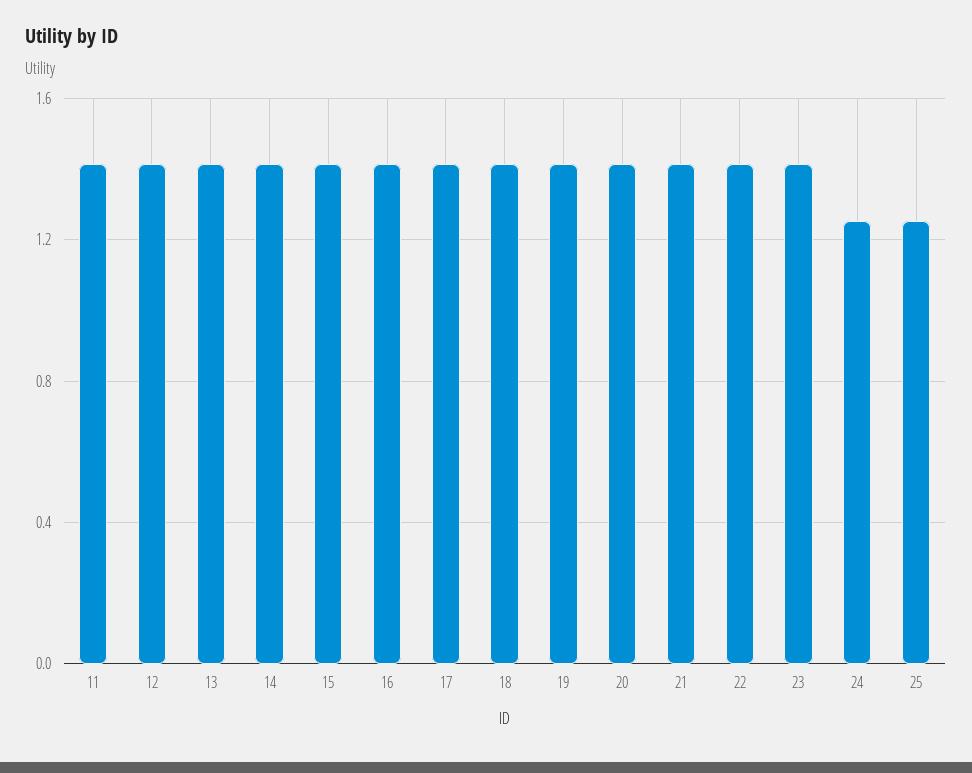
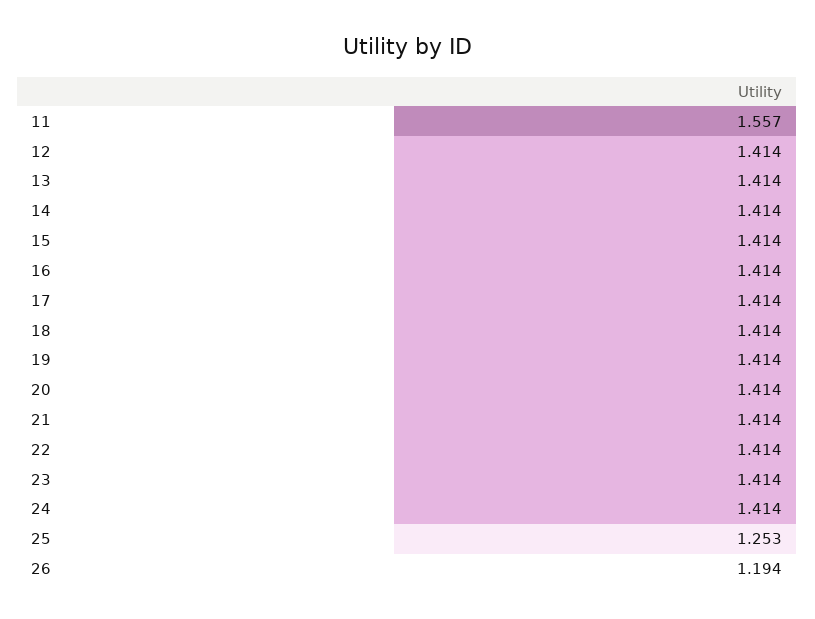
  {
-   "11": 1.4,
+   "11": 1.557,
    "12": 1.414,
    "13": 1.414,
    "14": 1.414,
    "15": 1.414,
    "16": 1.414,
    "17": 1.414,
    "18": 1.414,
    "19": 1.414,
    "20": 1.414,
    "21": 1.414,
    "22": 1.414,
    "23": 1.414,
-   "24": 1.25,
+   "24": 1.414,
-   "25": 1.253
+   "25": 1.253,
+   "26": 1.194
  }

